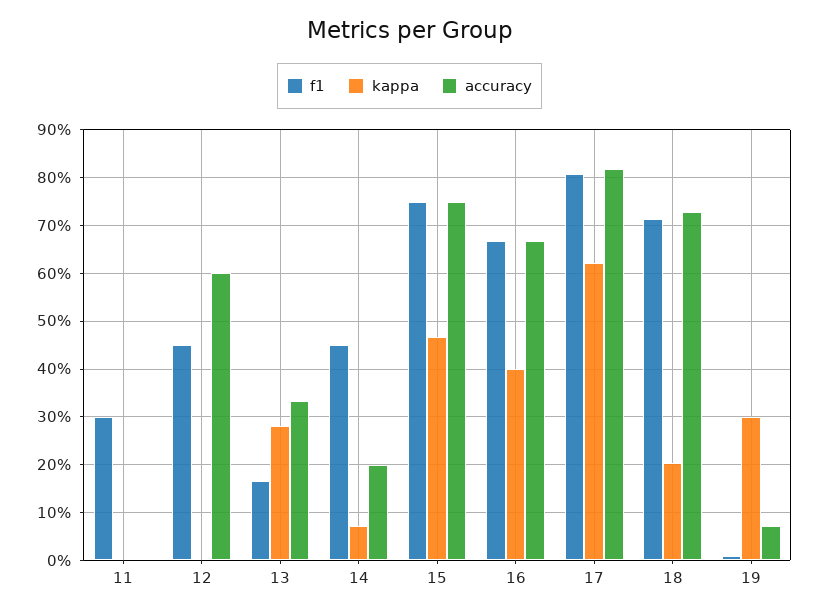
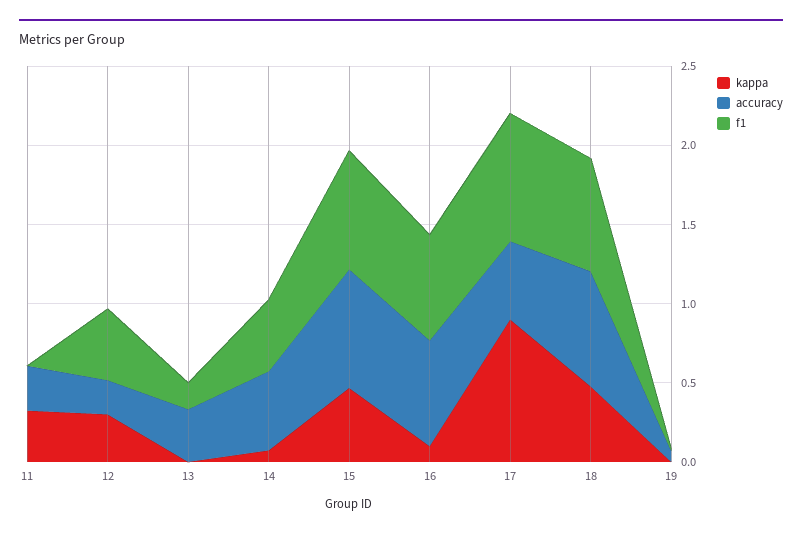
  {
    "f1": {
-     "11": 0.3,
+     "11": 0,
      "12": 0.46,
      "13": 0.16,
      "14": 0.46,
      "15": 0.76,
      "16": 0.66,
      "17": 0.8,
      "18": 0.72,
      "19": 0
    },
    "kappa": {
-     "11": 0,
+     "11": 0.3,
-     "12": 0,
+     "12": 0.3,
-     "13": 0.28,
+     "13": 0,
      "14": 0.08,
      "15": 0.46,
-     "16": 0.4,
+     "16": 0.1,
-     "17": 0.62,
+     "17": 0.9,
-     "18": 0.2,
+     "18": 0.5,
-     "19": 0.3
+     "19": 0
    },
    "accuracy": {
-     "11": 0,
+     "11": 0.3,
-     "12": 0.6,
+     "12": 0.2,
      "13": 0.34,
-     "14": 0.2,
+     "14": 0.5,
      "15": 0.76,
      "16": 0.66,
-     "17": 0.82,
+     "17": 0.5,
      "18": 0.72,
      "19": 0.08
    }
  }

